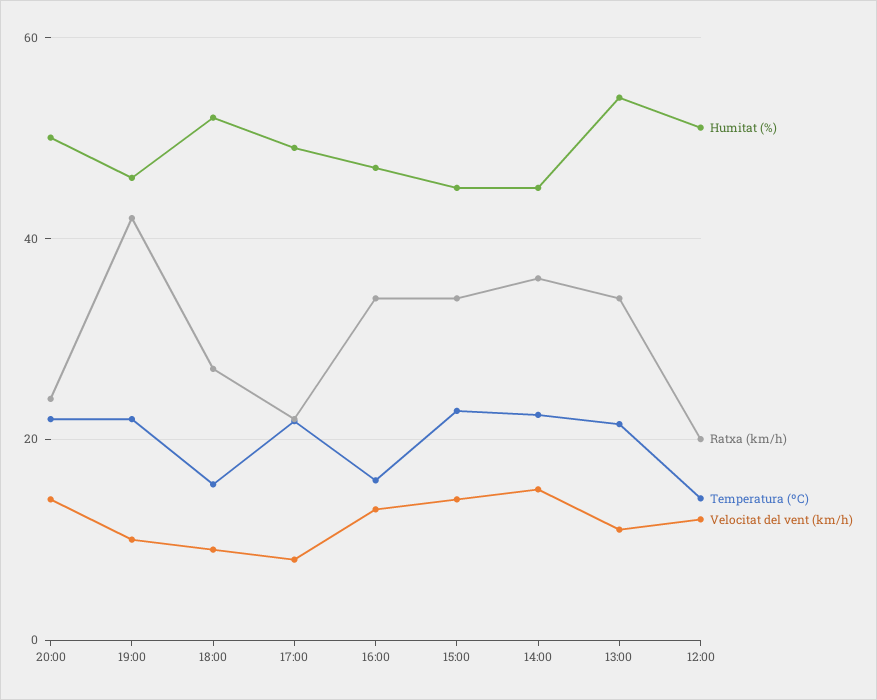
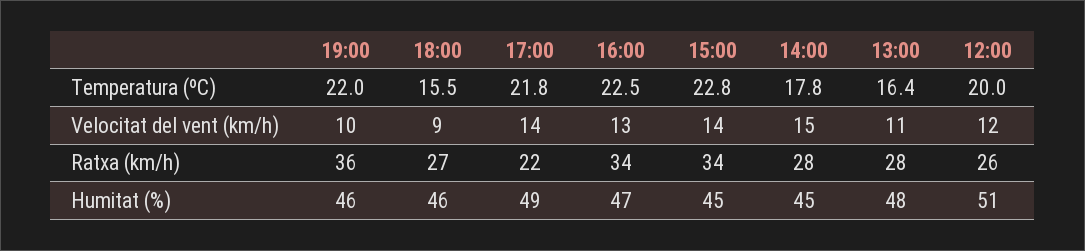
  {
    "Humitat (%)": {
-     "20:00": 50,
      "19:00": 46,
-     "18:00": 52,
+     "18:00": 46,
      "17:00": 49,
      "16:00": 47,
      "15:00": 45,
      "14:00": 45,
-     "13:00": 54,
+     "13:00": 48,
      "12:00": 51
    },
    "Ratxa (km/h)": {
-     "20:00": 24,
-     "19:00": 42,
+     "19:00": 36,
      "18:00": 27,
      "17:00": 22,
      "16:00": 34,
      "15:00": 34,
-     "14:00": 36,
+     "14:00": 28,
-     "13:00": 34,
+     "13:00": 28,
-     "12:00": 20
+     "12:00": 26
    },
    "Temperatura (ºC)": {
-     "20:00": 22,
      "19:00": 22,
      "18:00": 15.5,
      "17:00": 21.8,
-     "16:00": 16,
+     "16:00": 22.5,
      "15:00": 22.8,
-     "14:00": 22,
+     "14:00": 17.8,
-     "13:00": 22,
+     "13:00": 16.4,
-     "12:00": 14
+     "12:00": 20
    },
    "Velocitat del vent (km/h)": {
-     "20:00": 14,
      "19:00": 10,
      "18:00": 9,
-     "17:00": 8,
+     "17:00": 14,
      "16:00": 13,
      "15:00": 14,
      "14:00": 15,
      "13:00": 11,
      "12:00": 12
    }
  }

